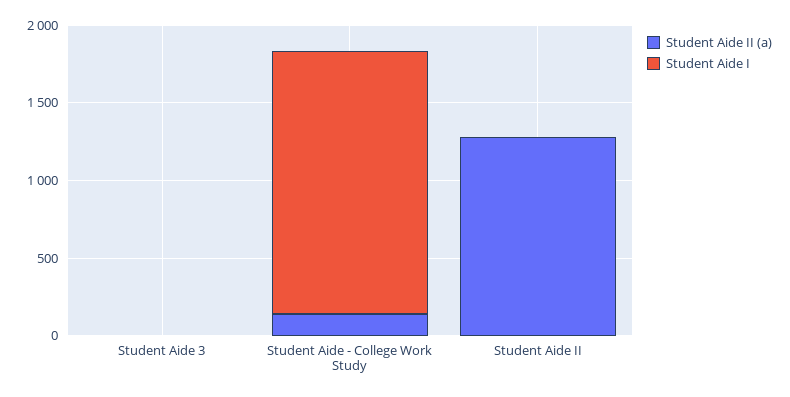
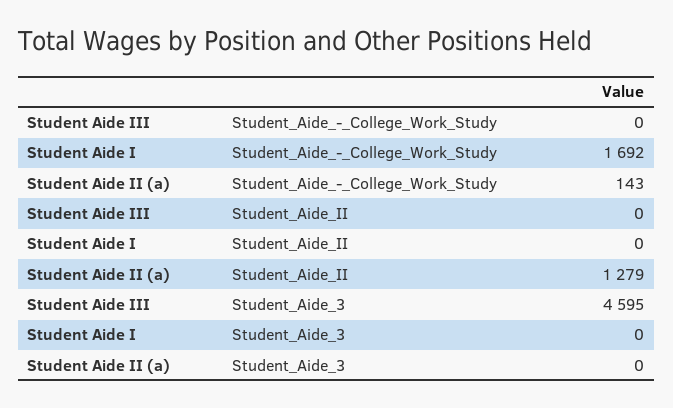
  {
    "Student Aide II (a)": {
      "Student Aide 3": 0,
      "Student Aide - College Work Study": 143,
      "Student Aide II": 1279
    },
    "Student Aide I": {
      "Student Aide 3": 0,
      "Student Aide - College Work Study": 1692,
      "Student Aide II": 0
-   }
+   },
+   "Student Aide III": {
+     "Student Aide - College Work Study": 0,
+     "Student Aide II": 0,
+     "Student Aide 3": 4595
+   }
  }

